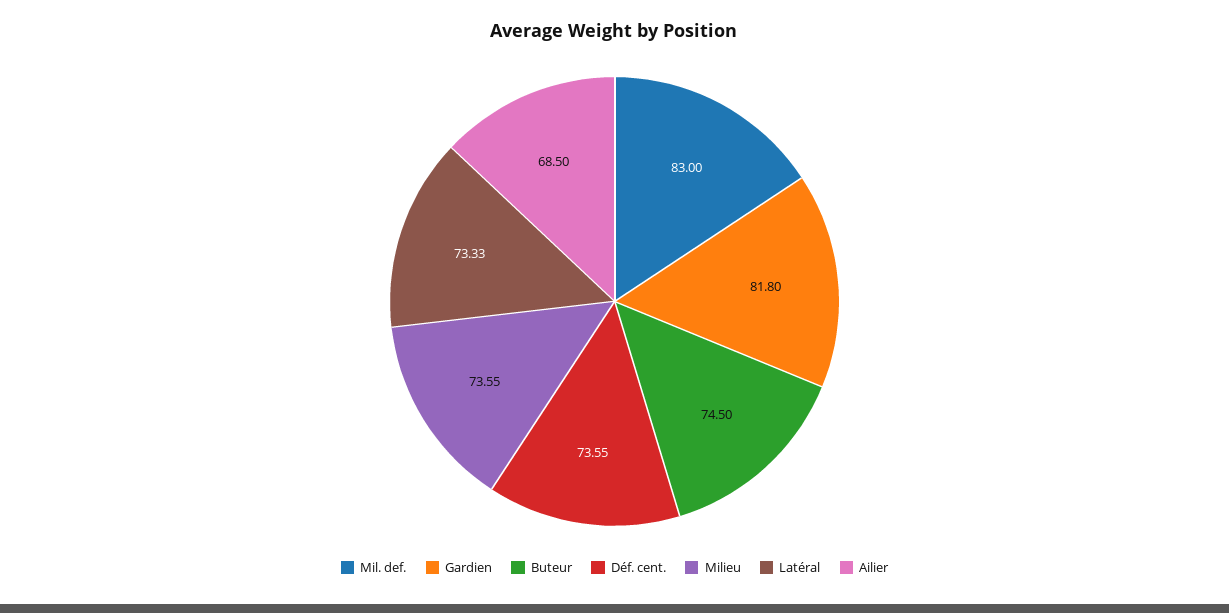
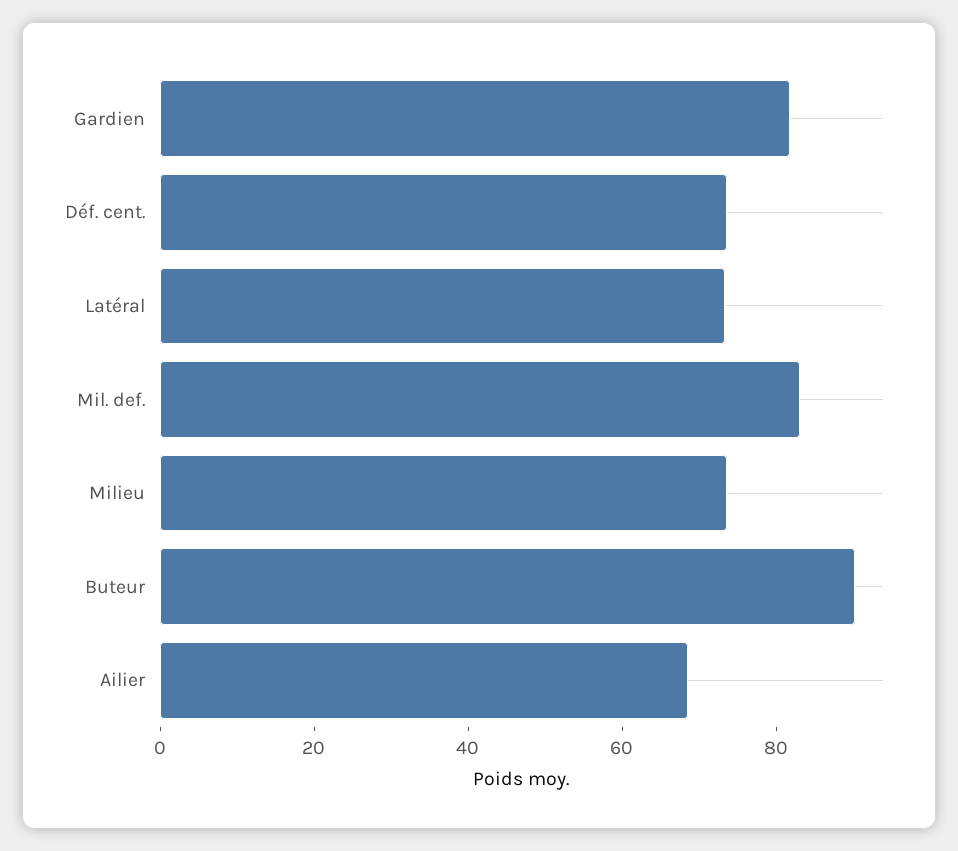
  {
    "Mil. def.": 83,
    "Gardien": 81.8,
-   "Buteur": 74.5,
+   "Buteur": 90,
    "Déf. cent.": 73.55,
    "Milieu": 73.55,
    "Latéral": 73.33,
    "Ailier": 68.5
  }

